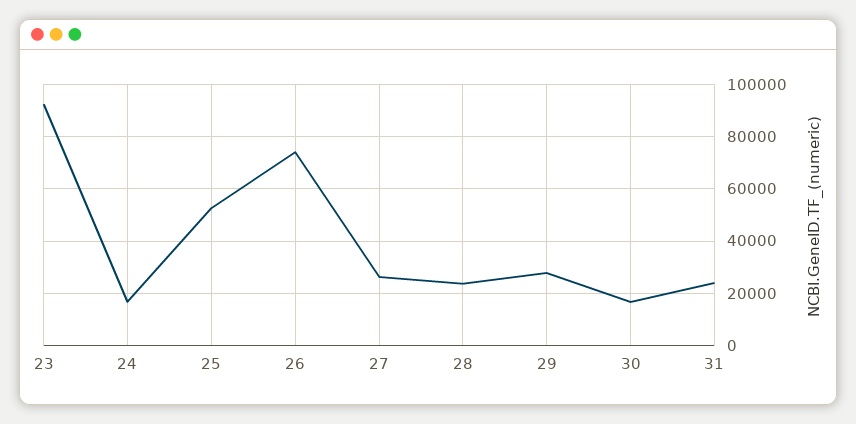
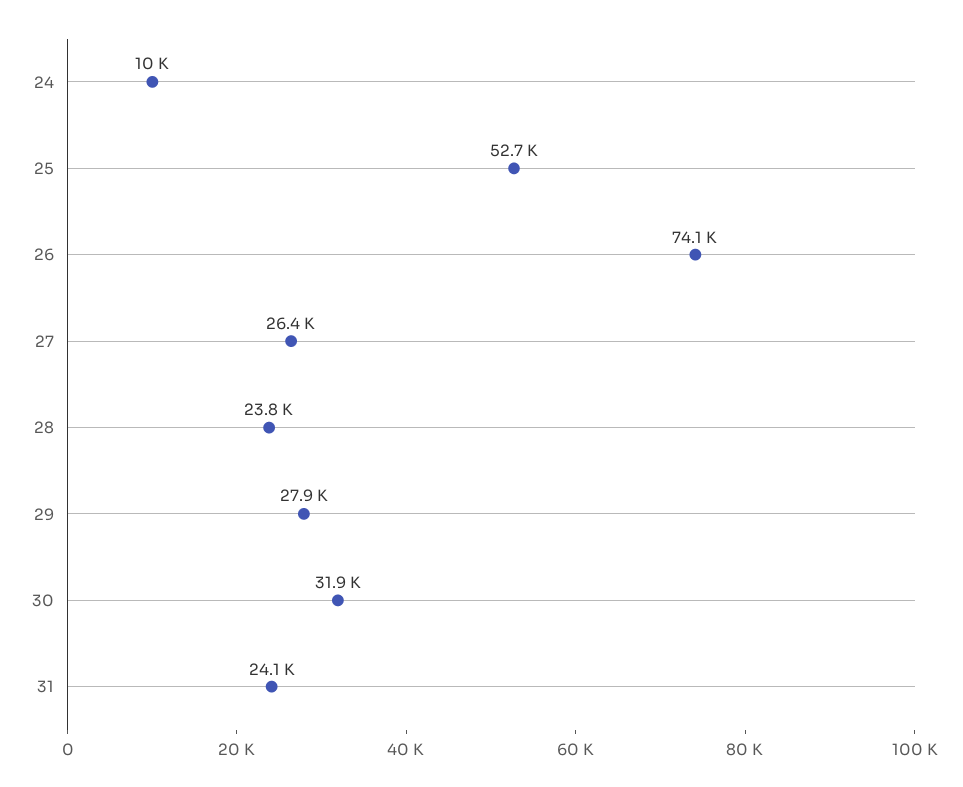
  {
-   "23": 92500,
-   "24": 17500,
+   "24": 10000,
    "25": 52700,
    "26": 74100,
    "27": 26400,
    "28": 23800,
    "29": 27900,
-   "30": 17500,
+   "30": 31900,
    "31": 24100
  }

